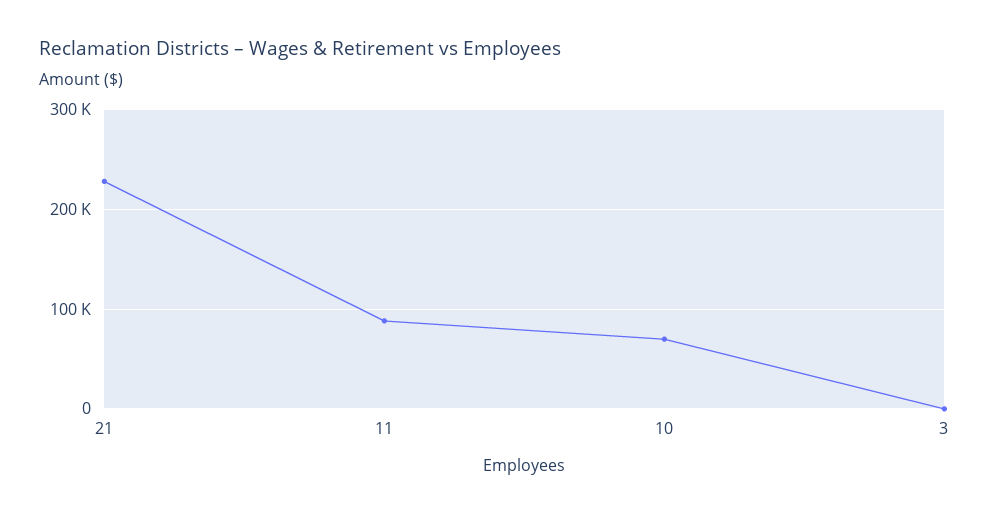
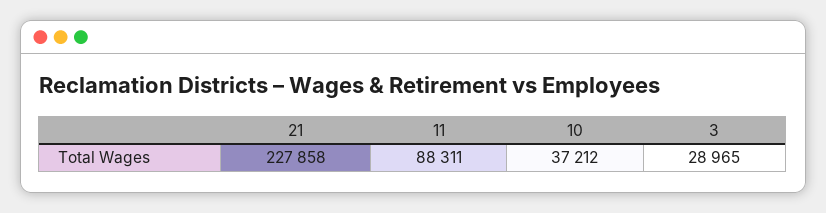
  {
    "21": 227858,
    "11": 88311,
-   "10": 70000,
+   "10": 37212,
-   "3": 0
+   "3": 28965
  }

